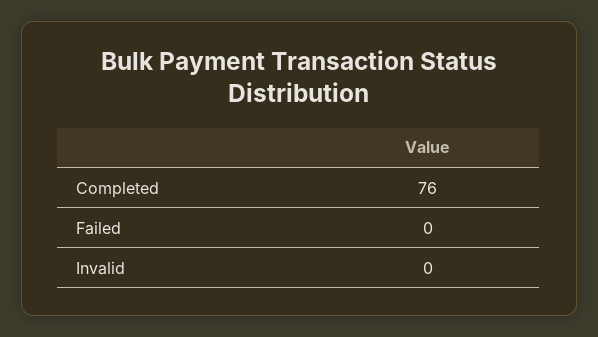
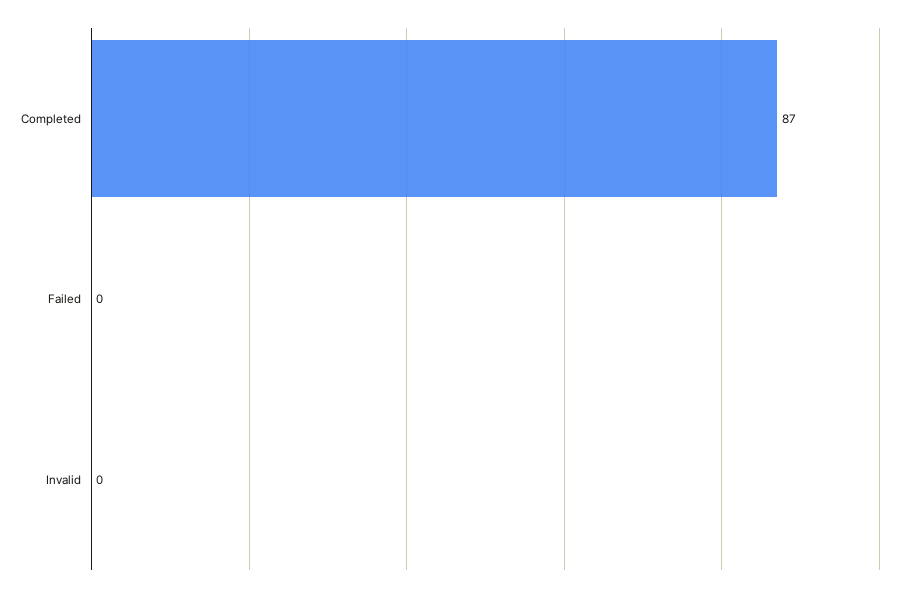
  {
-   "Completed": 76,
+   "Completed": 87,
    "Failed": 0,
    "Invalid": 0
  }

